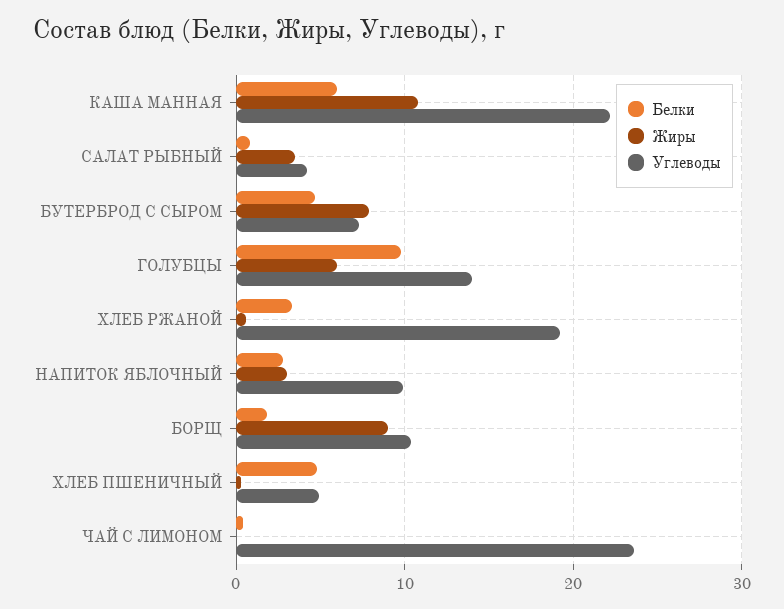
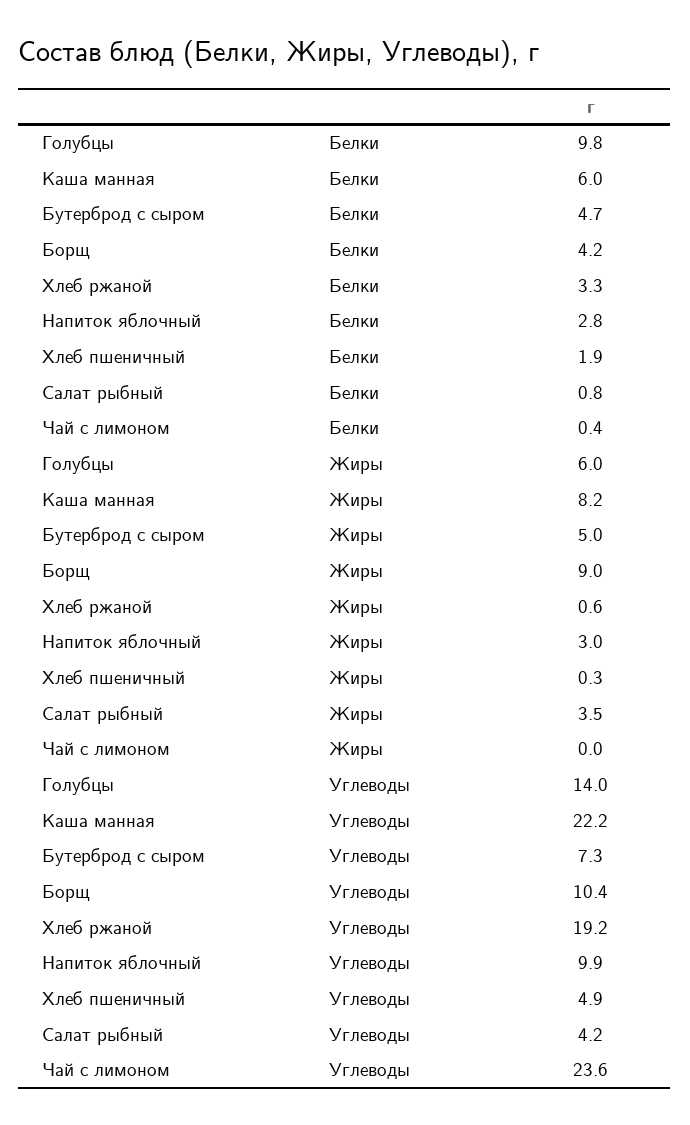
  {
    "Белки": {
      "КАША МАННАЯ": 6,
      "САЛАТ РЫБНЫЙ": 0.8,
      "БУТЕРБРОД С СЫРОМ": 4.7,
      "ГОЛУБЦЫ": 9.8,
      "ХЛЕБ РЖАНОЙ": 3.3,
      "НАПИТОК ЯБЛОЧНЫЙ": 2.8,
-     "БОРЩ": 2,
+     "БОРЩ": 4.2,
-     "ХЛЕБ ПШЕНИЧНЫЙ": 5,
+     "ХЛЕБ ПШЕНИЧНЫЙ": 1.9,
      "ЧАЙ С ЛИМОНОМ": 0.4
    },
    "Жиры": {
-     "КАША МАННАЯ": 11,
+     "КАША МАННАЯ": 8.2,
      "САЛАТ РЫБНЫЙ": 3.5,
-     "БУТЕРБРОД С СЫРОМ": 8,
+     "БУТЕРБРОД С СЫРОМ": 5,
      "ГОЛУБЦЫ": 6,
      "ХЛЕБ РЖАНОЙ": 0.6,
      "НАПИТОК ЯБЛОЧНЫЙ": 3,
      "БОРЩ": 9,
      "ХЛЕБ ПШЕНИЧНЫЙ": 0.3,
      "ЧАЙ С ЛИМОНОМ": 0
    },
    "Углеводы": {
      "КАША МАННАЯ": 22.2,
      "САЛАТ РЫБНЫЙ": 4.2,
      "БУТЕРБРОД С СЫРОМ": 7.3,
      "ГОЛУБЦЫ": 14,
      "ХЛЕБ РЖАНОЙ": 19.2,
      "НАПИТОК ЯБЛОЧНЫЙ": 9.9,
      "БОРЩ": 10.4,
      "ХЛЕБ ПШЕНИЧНЫЙ": 4.9,
      "ЧАЙ С ЛИМОНОМ": 23.6
    }
  }

